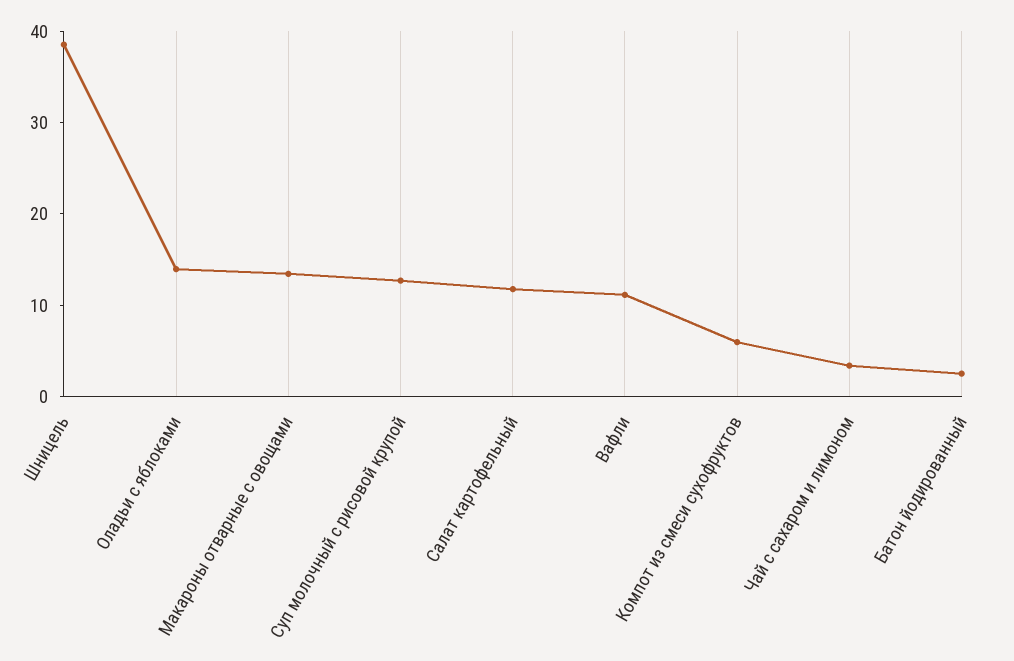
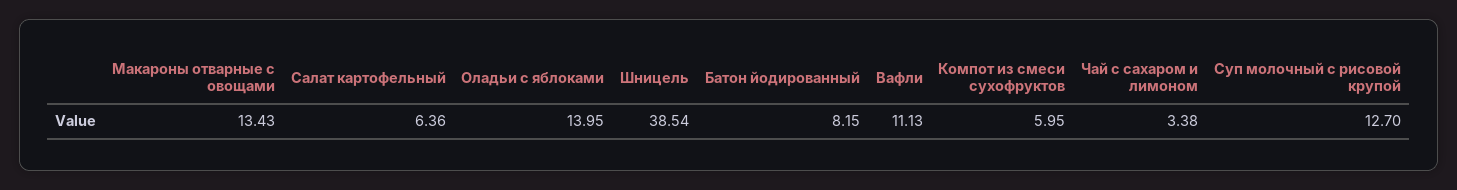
  {
    "Шницель": 38.54,
    "Оладьи с яблоками": 13.95,
    "Макароны отварные с овощами": 13.43,
    "Суп молочный с рисовой крупой": 12.7,
-   "Салат картофельный": 12,
+   "Салат картофельный": 6.36,
    "Вафли": 11.13,
    "Компот из смеси сухофруктов": 5.95,
    "Чай с сахаром и лимоном": 3.38,
-   "Батон йодированный": 2
+   "Батон йодированный": 8.15
  }

